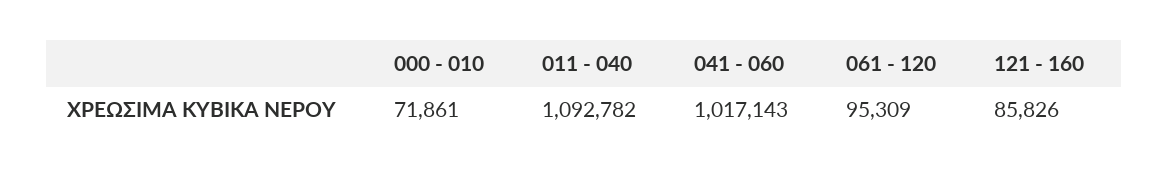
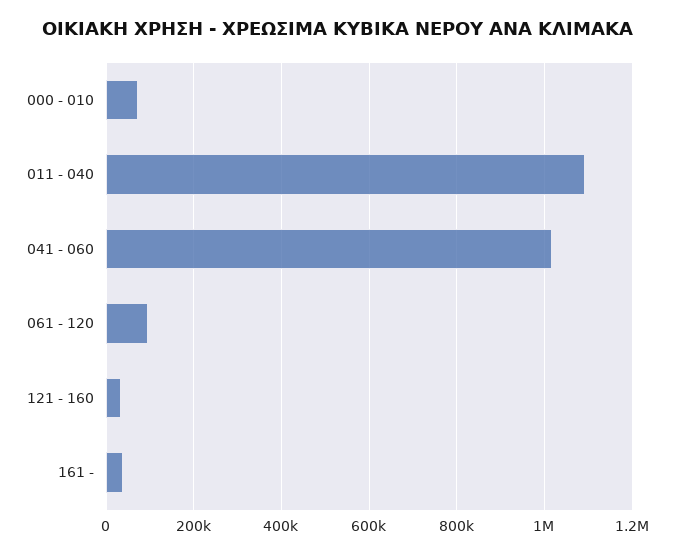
  {
    "000 - 010": 71861,
    "011 - 040": 1092782,
    "041 - 060": 1017143,
    "061 - 120": 95309,
-   "121 - 160": 85826
+   "121 - 160": 40000,
+   "161 -": 40000
  }

